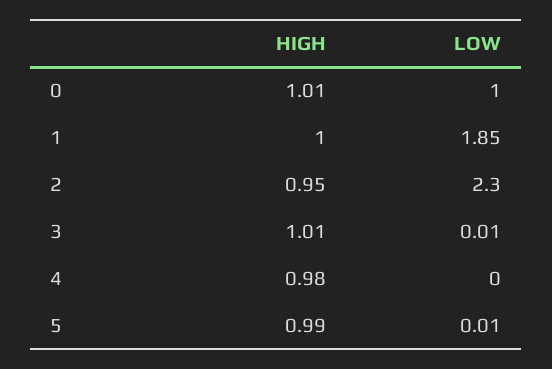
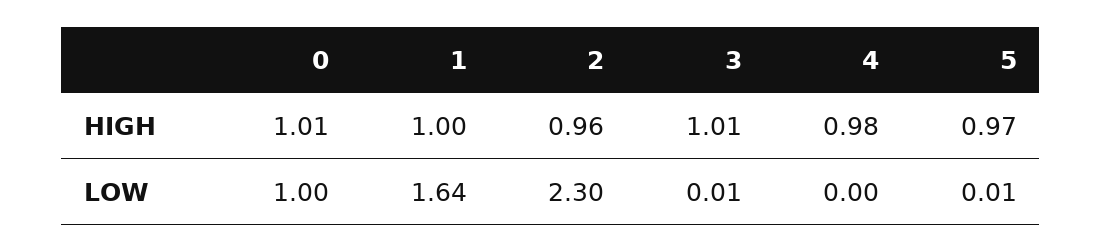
  {
    "HIGH": {
      "0": 1.01,
      "1": 1,
-     "2": 0.95,
+     "2": 0.96,
      "3": 1.01,
      "4": 0.98,
-     "5": 0.99
+     "5": 0.97
    },
    "LOW": {
      "0": 1,
-     "1": 1.85,
+     "1": 1.64,
      "2": 2.3,
      "3": 0.01,
      "4": 0,
      "5": 0.01
    }
  }

